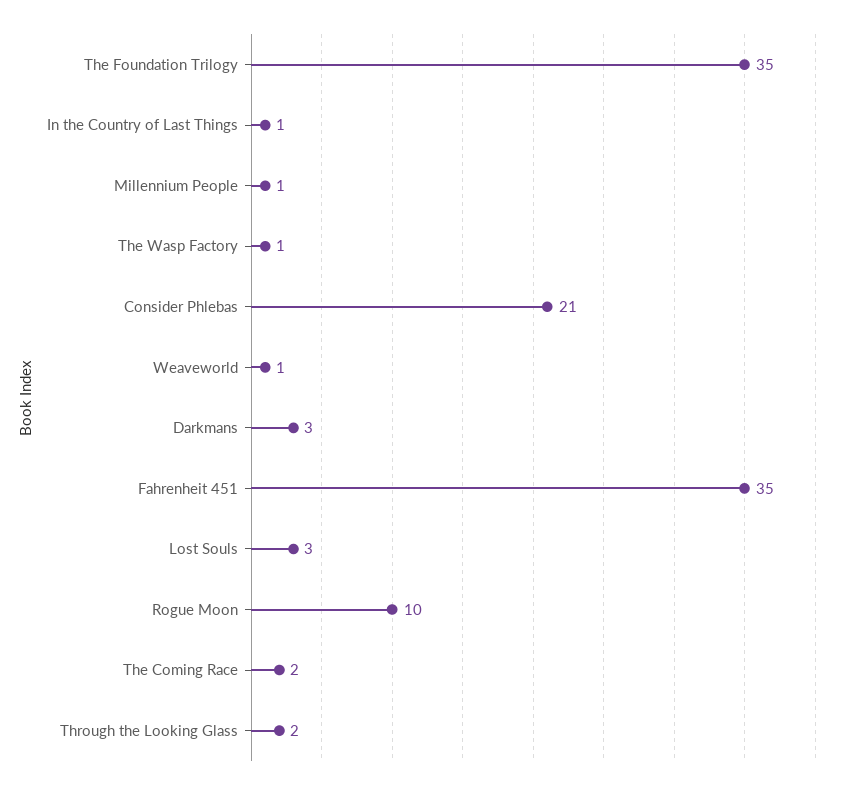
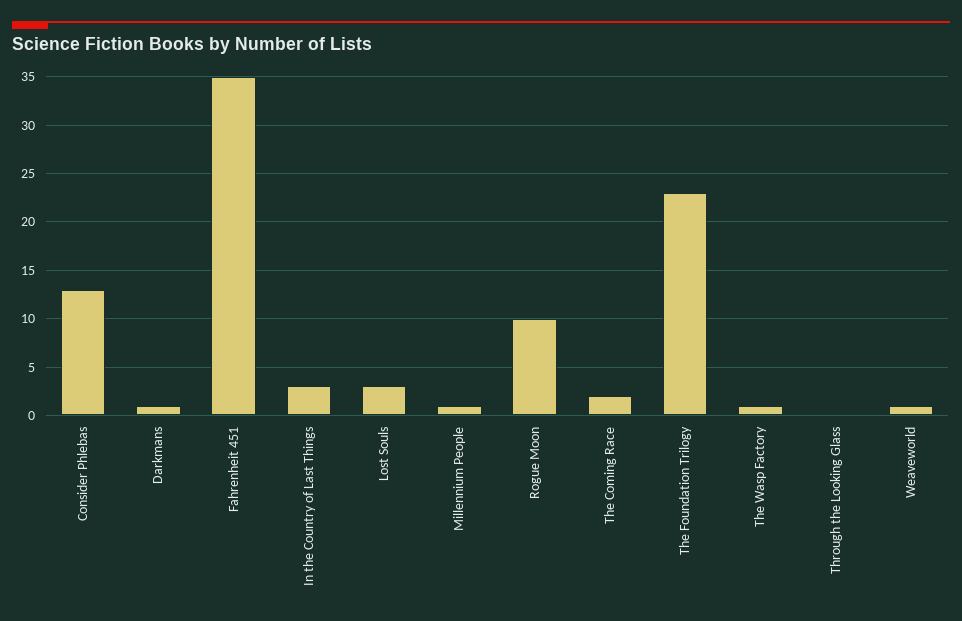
  {
-   "The Foundation Trilogy": 35,
+   "The Foundation Trilogy": 23,
-   "In the Country of Last Things": 1,
+   "In the Country of Last Things": 3,
    "Millennium People": 1,
    "The Wasp Factory": 1,
-   "Consider Phlebas": 21,
+   "Consider Phlebas": 13,
    "Weaveworld": 1,
-   "Darkmans": 3,
+   "Darkmans": 1,
    "Fahrenheit 451": 35,
    "Lost Souls": 3,
    "Rogue Moon": 10,
    "The Coming Race": 2,
-   "Through the Looking Glass": 2
+   "Through the Looking Glass": 0
  }

